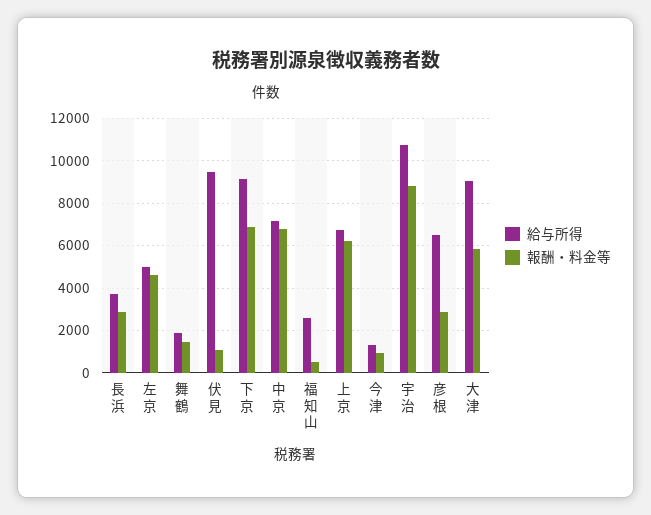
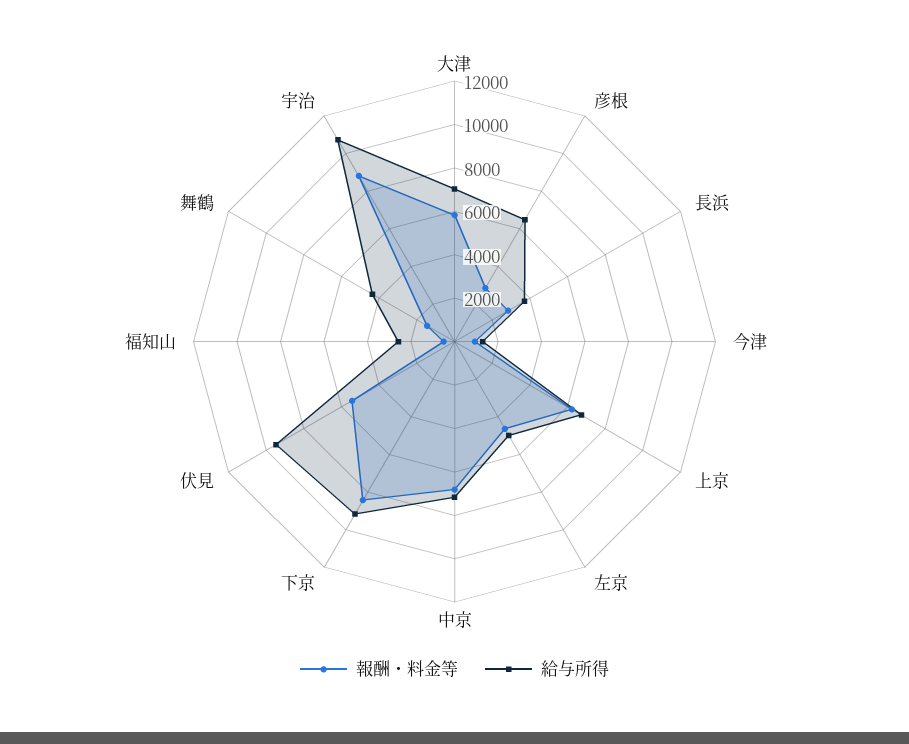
  {
    "給与所得": {
      "長浜": 3500,
      "左京": 5000,
-     "舞鶴": 2000,
+     "舞鶴": 4500,
      "伏見": 9500,
      "下京": 9000,
      "中京": 7000,
      "福知山": 2500,
      "上京": 6500,
      "今津": 1500,
      "宇治": 10500,
      "彦根": 6500,
-     "大津": 9000
+     "大津": 7000
    },
    "報酬・料金等": {
      "長浜": 3000,
      "左京": 4500,
      "舞鶴": 1500,
-     "伏見": 1000,
+     "伏見": 5500,
-     "下京": 7000,
+     "下京": 8500,
      "中京": 7000,
      "福知山": 500,
      "上京": 6000,
      "今津": 1000,
      "宇治": 9000,
      "彦根": 3000,
      "大津": 6000
    }
  }

